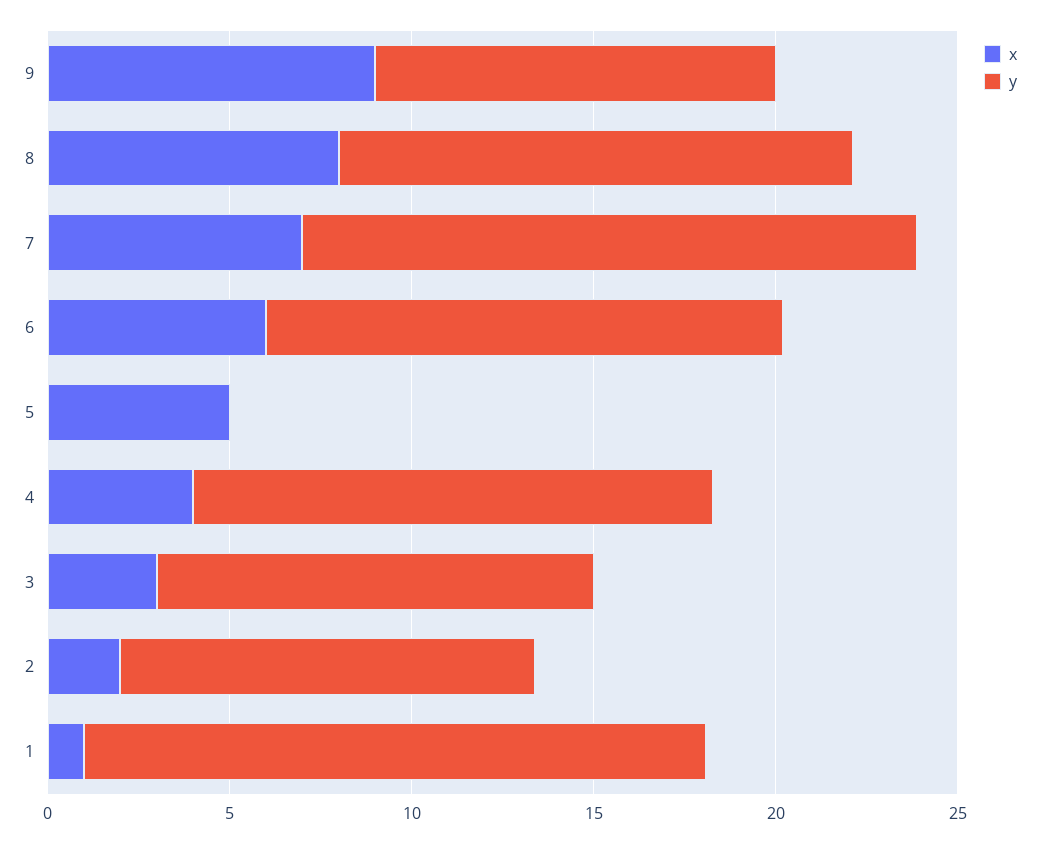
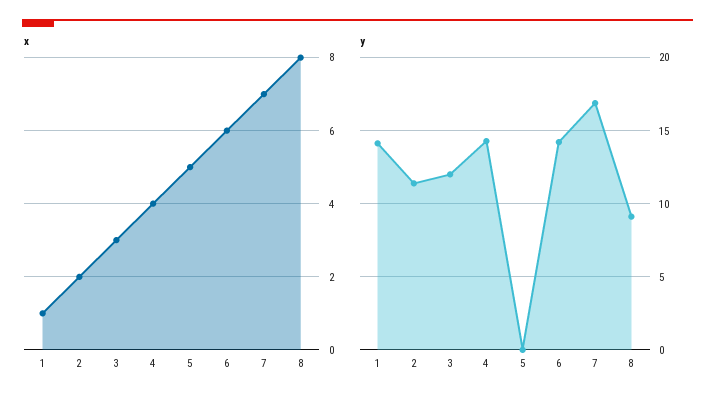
  {
    "x": {
-     "9": 9,
      "8": 8,
      "7": 7,
      "6": 6,
      "5": 5,
      "4": 4,
      "3": 3,
      "2": 2,
      "1": 1
    },
    "y": {
-     "9": 11,
-     "8": 14,
+     "8": 9,
      "7": 17,
      "6": 14,
      "5": 0,
      "4": 14.5,
      "3": 12,
      "2": 11.5,
-     "1": 17
+     "1": 14
    }
  }

